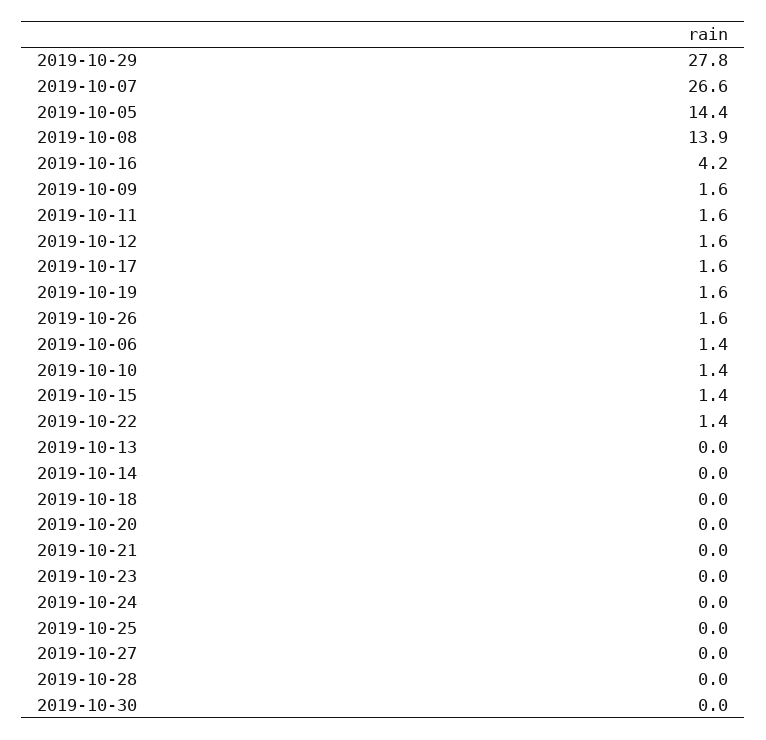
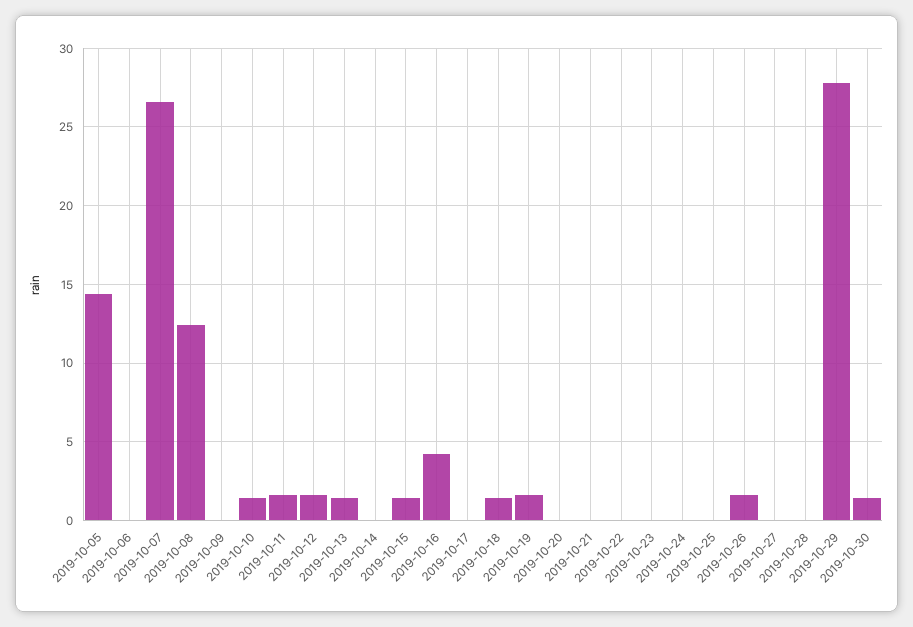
  {
    "2019-10-29": 27.8,
    "2019-10-07": 26.6,
    "2019-10-05": 14.4,
-   "2019-10-08": 13.9,
+   "2019-10-08": 12.5,
    "2019-10-16": 4.2,
-   "2019-10-09": 1.6,
+   "2019-10-09": 0,
    "2019-10-11": 1.6,
    "2019-10-12": 1.6,
-   "2019-10-17": 1.6,
+   "2019-10-17": 0,
    "2019-10-19": 1.6,
    "2019-10-26": 1.6,
-   "2019-10-06": 1.4,
+   "2019-10-06": 0,
    "2019-10-10": 1.4,
    "2019-10-15": 1.4,
-   "2019-10-22": 1.4,
+   "2019-10-22": 0,
-   "2019-10-13": 0,
+   "2019-10-13": 1.5,
    "2019-10-14": 0,
-   "2019-10-18": 0,
+   "2019-10-18": 1.5,
    "2019-10-20": 0,
    "2019-10-21": 0,
    "2019-10-23": 0,
    "2019-10-24": 0,
    "2019-10-25": 0,
    "2019-10-27": 0,
    "2019-10-28": 0,
-   "2019-10-30": 0
+   "2019-10-30": 1.5
  }

